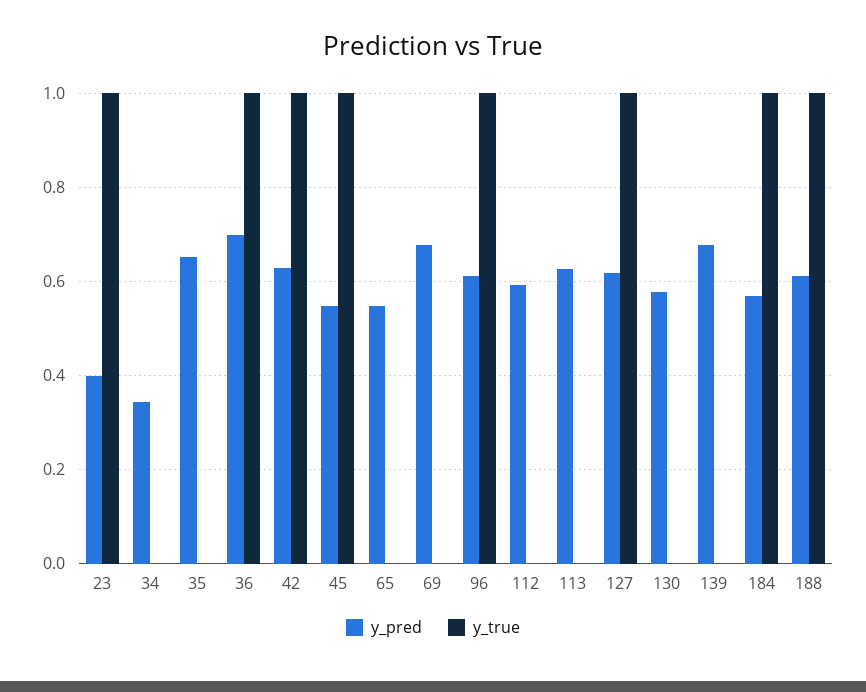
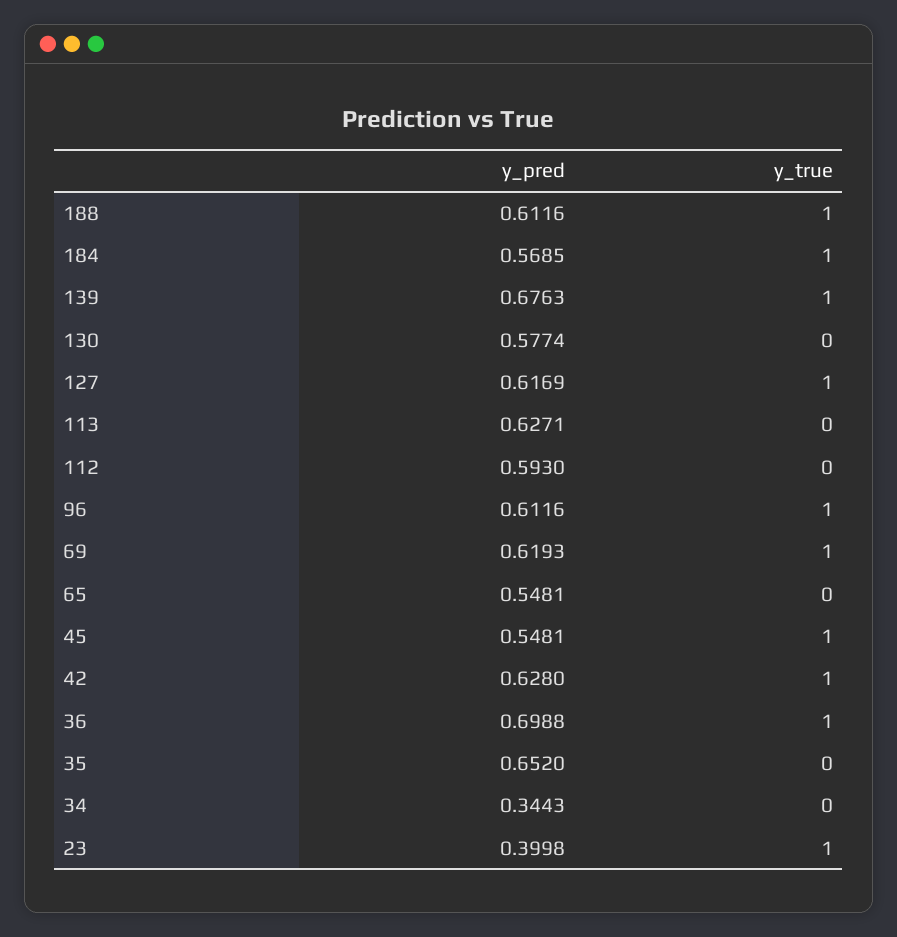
  {
    "y_pred": {
      "23": 0.3998,
      "34": 0.3443,
      "35": 0.652,
      "36": 0.6988,
      "42": 0.628,
      "45": 0.5481,
      "65": 0.5481,
-     "69": 0.68,
+     "69": 0.6193,
      "96": 0.6116,
      "112": 0.593,
      "113": 0.6271,
      "127": 0.6169,
      "130": 0.5774,
      "139": 0.6763,
      "184": 0.5685,
      "188": 0.6116
    },
    "y_true": {
      "23": 1,
      "34": 0,
      "35": 0,
      "36": 1,
      "42": 1,
      "45": 1,
      "65": 0,
-     "69": 0,
+     "69": 1,
      "96": 1,
      "112": 0,
      "113": 0,
      "127": 1,
      "130": 0,
-     "139": 0,
+     "139": 1,
      "184": 1,
      "188": 1
    }
  }

